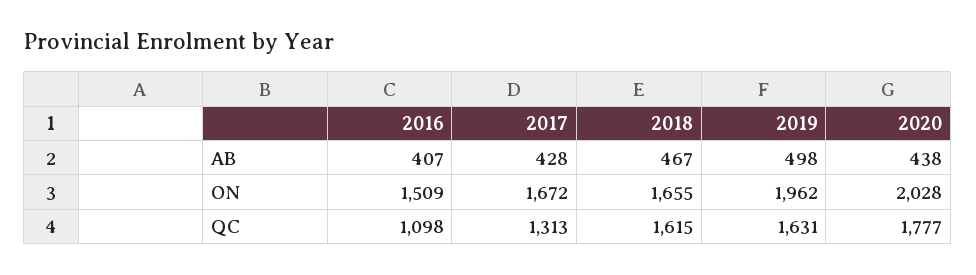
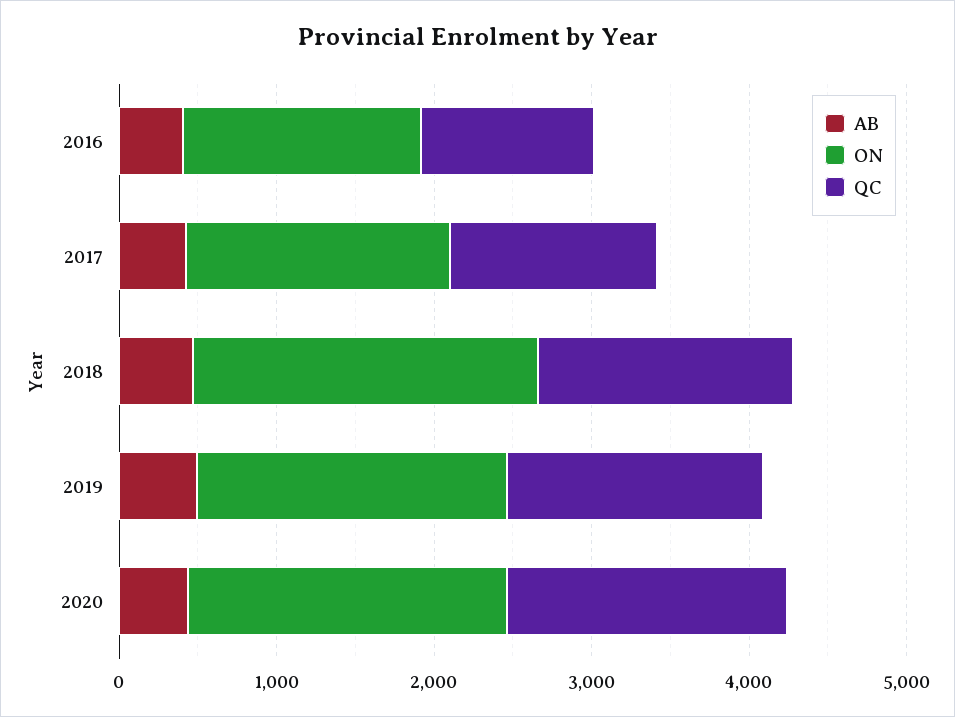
  {
    "AB": {
      "2016": 407,
      "2017": 428,
      "2018": 467,
      "2019": 498,
      "2020": 438
    },
    "ON": {
      "2016": 1509,
      "2017": 1672,
-     "2018": 1655,
+     "2018": 2200,
      "2019": 1962,
      "2020": 2028
    },
    "QC": {
      "2016": 1098,
      "2017": 1313,
      "2018": 1615,
      "2019": 1631,
      "2020": 1777
    }
  }

